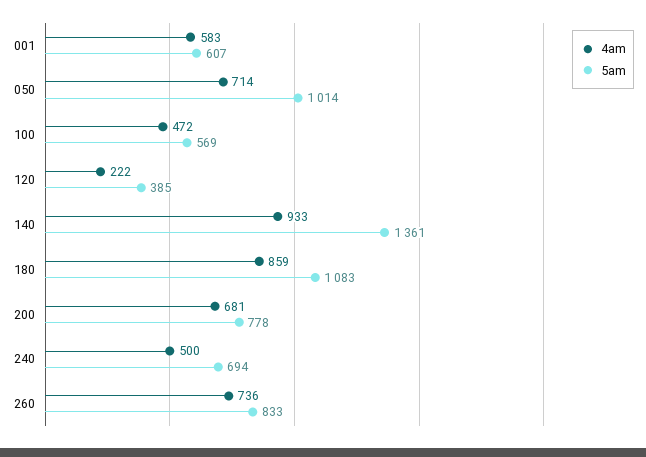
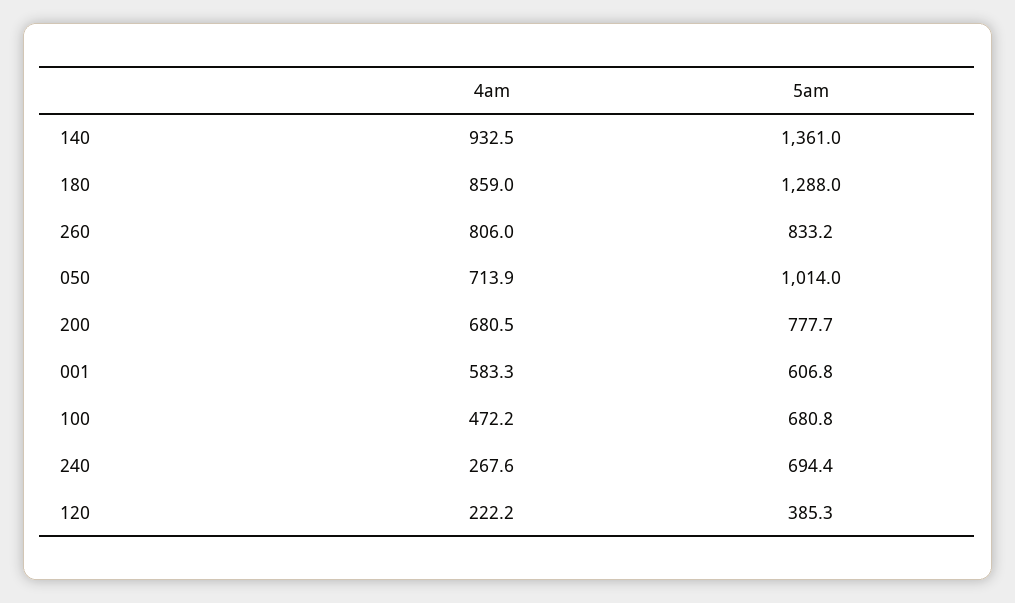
  {
    "4am": {
      "001": 583.3,
      "050": 713.9,
      "100": 472.2,
      "120": 222.2,
      "140": 932.5,
      "180": 859,
      "200": 680.5,
-     "240": 500,
+     "240": 267.6,
-     "260": 736
+     "260": 806
    },
    "5am": {
      "001": 606.8,
      "050": 1014,
-     "100": 569,
+     "100": 680.8,
      "120": 385.3,
      "140": 1361,
-     "180": 1083,
+     "180": 1288,
      "200": 777.7,
      "240": 694.4,
      "260": 833.2
    }
  }

